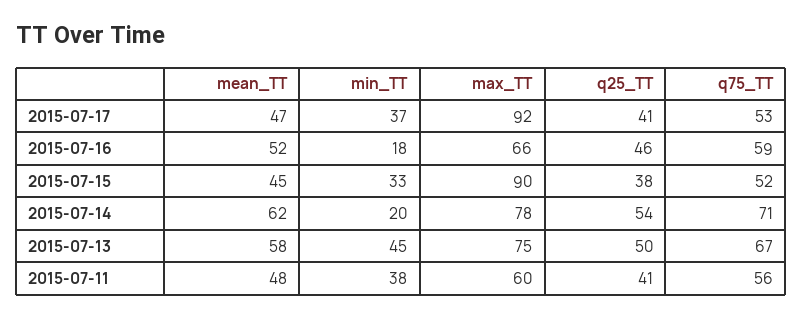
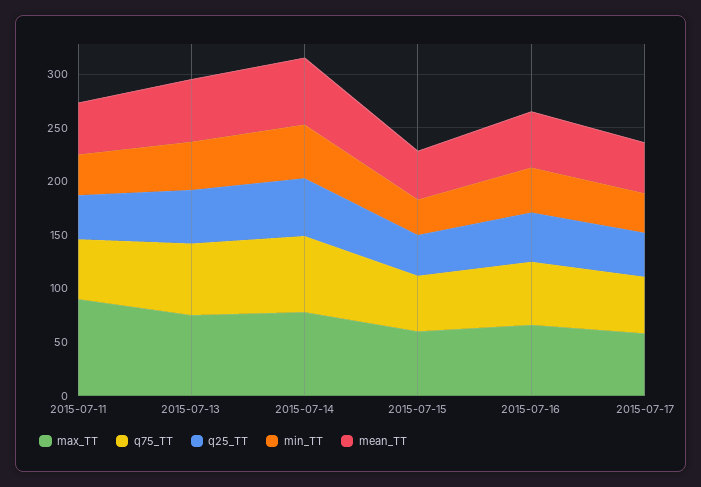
  {
    "mean_TT": {
      "2015-07-17": 47,
      "2015-07-16": 52,
      "2015-07-15": 45,
      "2015-07-14": 62,
      "2015-07-13": 58,
      "2015-07-11": 48
    },
    "min_TT": {
      "2015-07-17": 37,
-     "2015-07-16": 18,
+     "2015-07-16": 40,
      "2015-07-15": 33,
-     "2015-07-14": 20,
+     "2015-07-14": 50,
      "2015-07-13": 45,
      "2015-07-11": 38
    },
    "max_TT": {
-     "2015-07-17": 92,
+     "2015-07-17": 60,
      "2015-07-16": 66,
-     "2015-07-15": 90,
+     "2015-07-15": 60,
      "2015-07-14": 78,
      "2015-07-13": 75,
-     "2015-07-11": 60
+     "2015-07-11": 90
    },
    "q25_TT": {
      "2015-07-17": 41,
      "2015-07-16": 46,
      "2015-07-15": 38,
      "2015-07-14": 54,
      "2015-07-13": 50,
      "2015-07-11": 41
    },
    "q75_TT": {
      "2015-07-17": 53,
      "2015-07-16": 59,
      "2015-07-15": 52,
      "2015-07-14": 71,
      "2015-07-13": 67,
      "2015-07-11": 56
    }
  }

